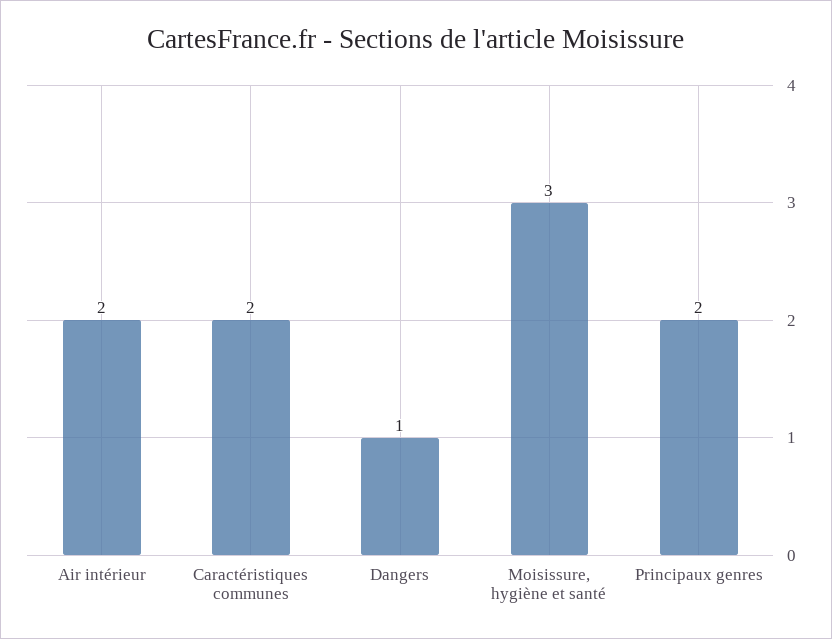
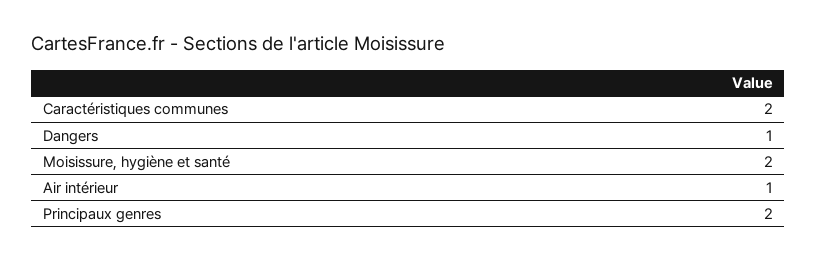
  {
-   "Air intérieur": 2,
+   "Air intérieur": 1,
    "Caractéristiques communes": 2,
    "Dangers": 1,
-   "Moisissure, hygiène et santé": 3,
+   "Moisissure, hygiène et santé": 2,
    "Principaux genres": 2
  }

